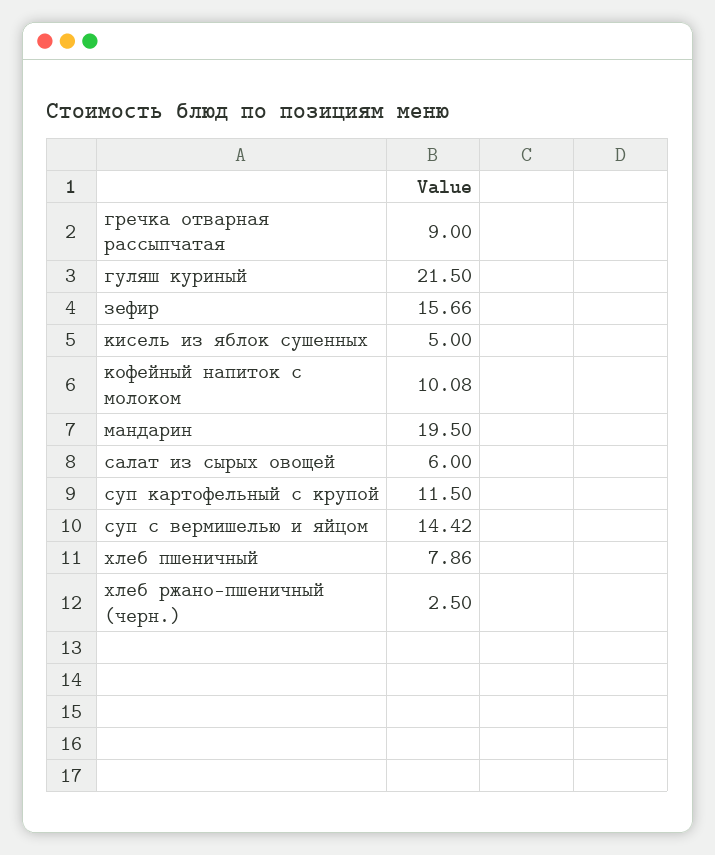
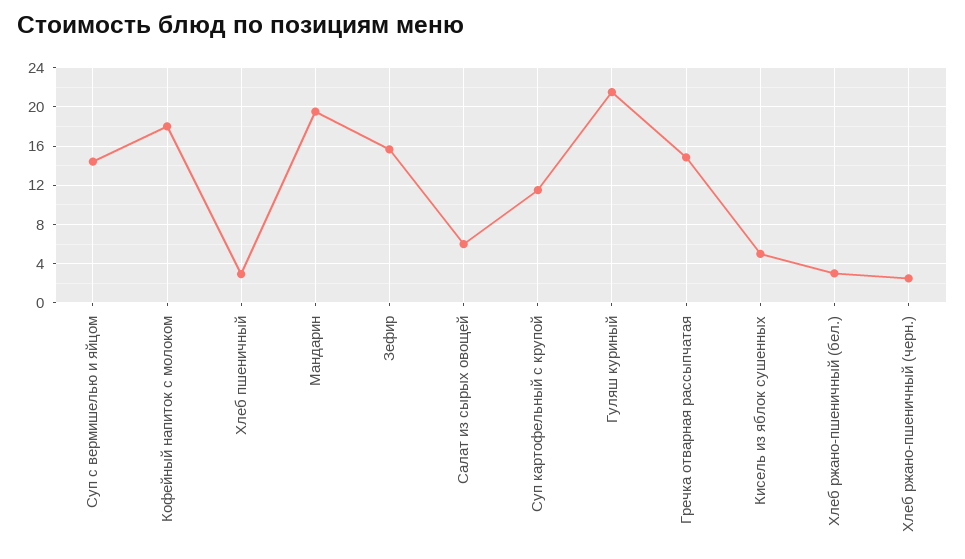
  {
-   "гречка отварная рассыпчатая": 9,
+   "гречка отварная рассыпчатая": 15,
    "гуляш куриный": 21.5,
    "зефир": 15.66,
    "кисель из яблок сушенных": 5,
-   "кофейный напиток с молоком": 10.08,
+   "кофейный напиток с молоком": 18,
    "мандарин": 19.5,
    "салат из сырых овощей": 6,
    "суп картофельный с крупой": 11.5,
    "суп с вермишелью и яйцом": 14.42,
-   "хлеб пшеничный": 7.86,
+   "хлеб пшеничный": 3,
-   "хлеб ржано-пшеничный (черн.)": 2.5
+   "хлеб ржано-пшеничный (черн.)": 2.5,
+   "Хлеб ржано-пшеничный (бел.)": 3
  }

